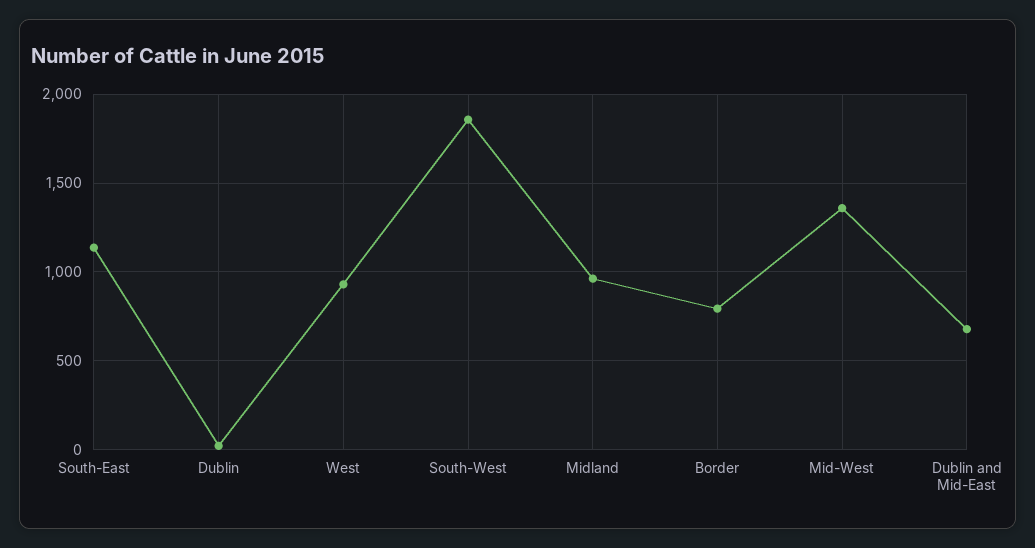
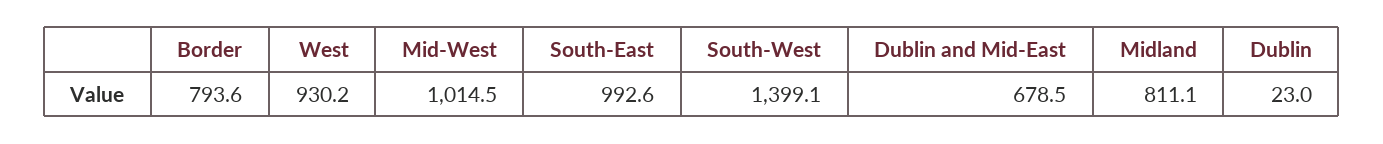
  {
-   "South-East": 1150,
+   "South-East": 992.6,
    "Dublin": 23,
    "West": 930.2,
-   "South-West": 1850,
+   "South-West": 1399.1,
-   "Midland": 950,
+   "Midland": 811.1,
    "Border": 793.6,
-   "Mid-West": 1350,
+   "Mid-West": 1014.5,
    "Dublin and Mid-East": 678.5
  }

